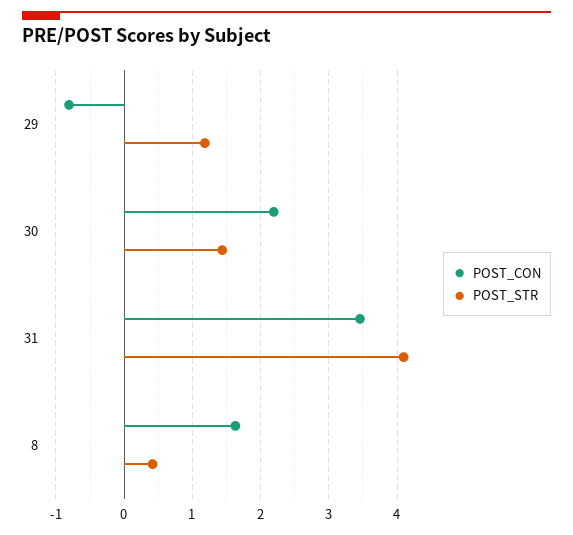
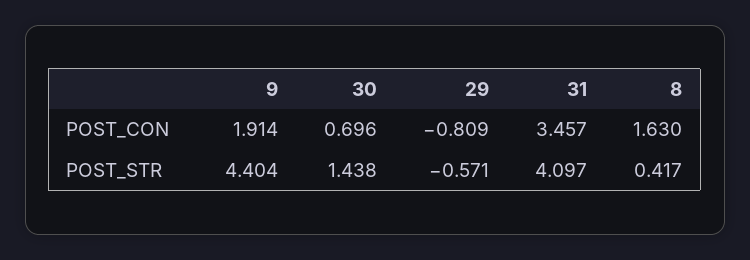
  {
    "POST_CON": {
      "29": -0.809,
-     "30": 2.2,
+     "30": 0.696,
      "31": 3.457,
-     "8": 1.63
+     "8": 1.63,
+     "9": 1.914
    },
    "POST_STR": {
-     "29": 1.2,
+     "29": -0.571,
      "30": 1.438,
      "31": 4.097,
-     "8": 0.417
+     "8": 0.417,
+     "9": 4.404
    }
  }

